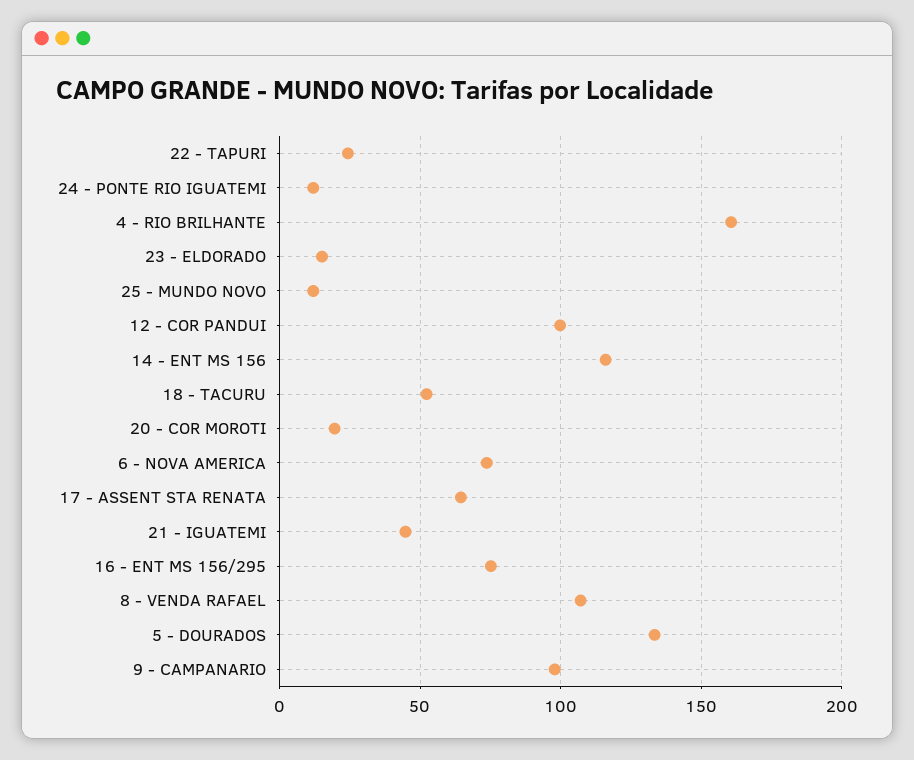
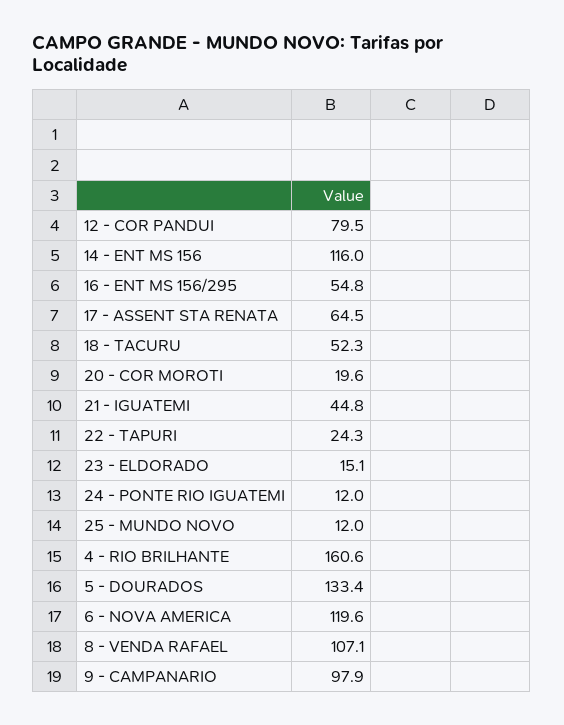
  {
    "22 - TAPURI": 24.3,
    "24 - PONTE RIO IGUATEMI": 12,
    "4 - RIO BRILHANTE": 160.6,
    "23 - ELDORADO": 15.1,
    "25 - MUNDO NOVO": 12,
-   "12 - COR PANDUI": 100,
+   "12 - COR PANDUI": 79.5,
    "14 - ENT MS 156": 116,
    "18 - TACURU": 52.3,
    "20 - COR MOROTI": 19.6,
-   "6 - NOVA AMERICA": 75,
+   "6 - NOVA AMERICA": 119.6,
    "17 - ASSENT STA RENATA": 64.5,
    "21 - IGUATEMI": 44.8,
-   "16 - ENT MS 156/295": 75,
+   "16 - ENT MS 156/295": 54.8,
    "8 - VENDA RAFAEL": 107.1,
    "5 - DOURADOS": 133.4,
    "9 - CAMPANARIO": 97.9
  }

